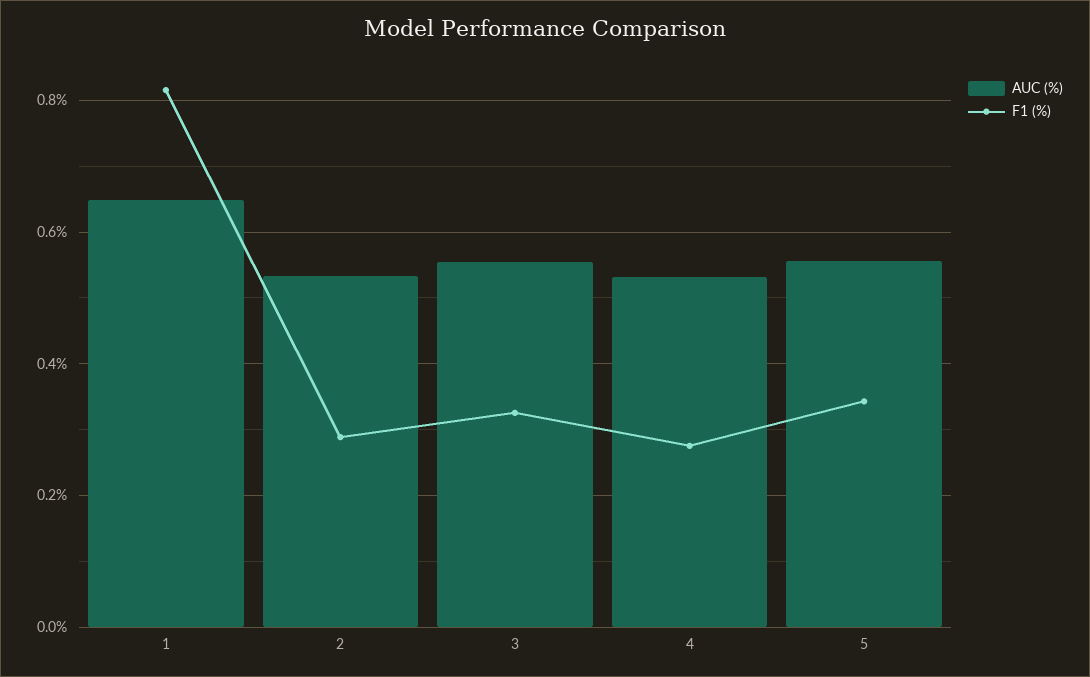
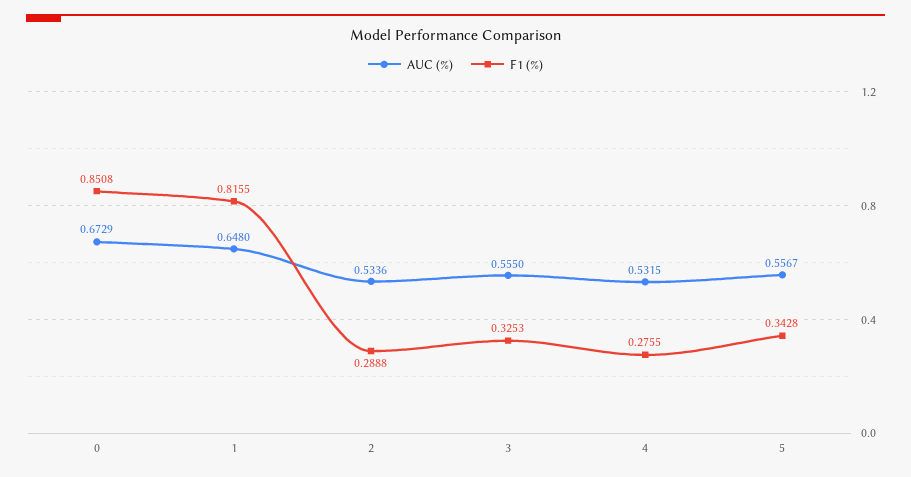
  {
    "AUC (%)": {
      "1": 0.648,
      "2": 0.5336,
      "3": 0.555,
      "4": 0.5315,
-     "5": 0.5567
+     "5": 0.5567,
+     "0": 0.6729
    },
    "F1 (%)": {
      "1": 0.8155,
      "2": 0.2888,
      "3": 0.3253,
      "4": 0.2755,
-     "5": 0.3428
+     "5": 0.3428,
+     "0": 0.8508
    }
  }

